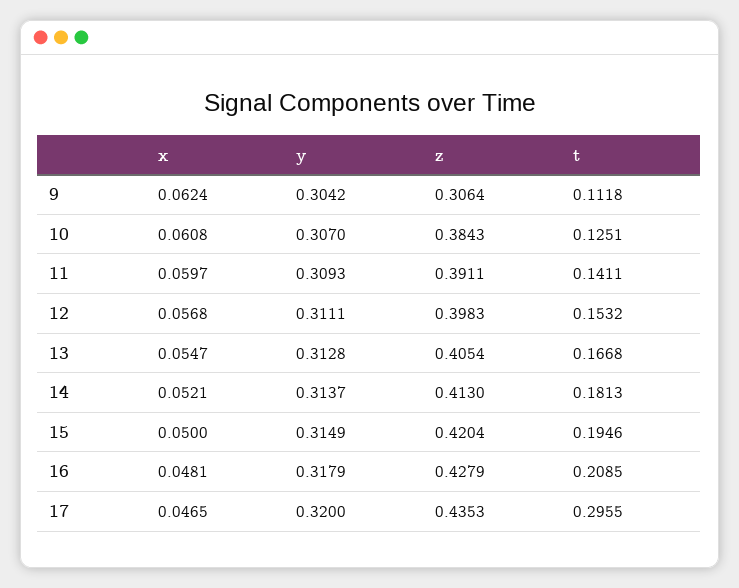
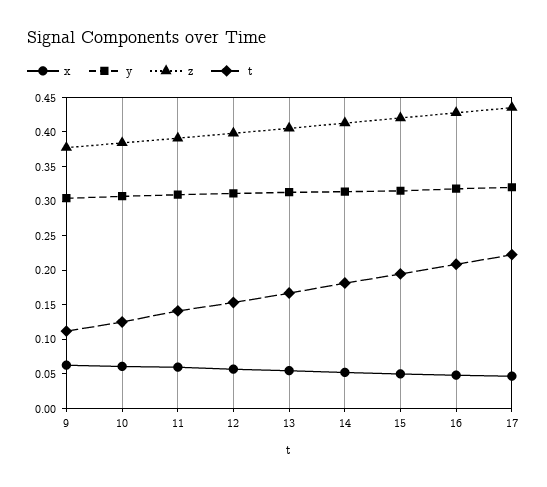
  {
    "x": {
      "9": 0.0624,
      "10": 0.0608,
      "11": 0.0597,
      "12": 0.0568,
      "13": 0.0547,
      "14": 0.0521,
      "15": 0.05,
      "16": 0.0481,
      "17": 0.0465
    },
    "y": {
      "9": 0.3042,
      "10": 0.307,
      "11": 0.3093,
      "12": 0.3111,
      "13": 0.3128,
      "14": 0.3137,
      "15": 0.3149,
      "16": 0.3179,
      "17": 0.32
    },
    "z": {
-     "9": 0.3064,
+     "9": 0.375,
      "10": 0.3843,
      "11": 0.3911,
      "12": 0.3983,
      "13": 0.4054,
      "14": 0.413,
      "15": 0.4204,
      "16": 0.4279,
      "17": 0.4353
    },
    "t": {
      "9": 0.1118,
      "10": 0.1251,
      "11": 0.1411,
      "12": 0.1532,
      "13": 0.1668,
      "14": 0.1813,
      "15": 0.1946,
      "16": 0.2085,
-     "17": 0.2955
+     "17": 0.225
    }
  }

